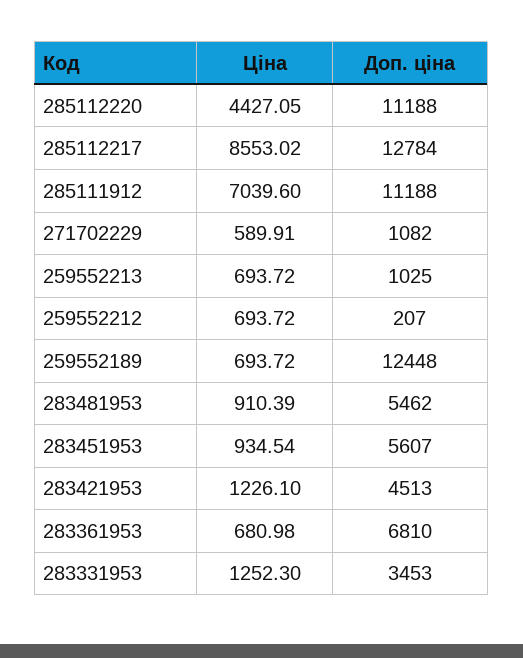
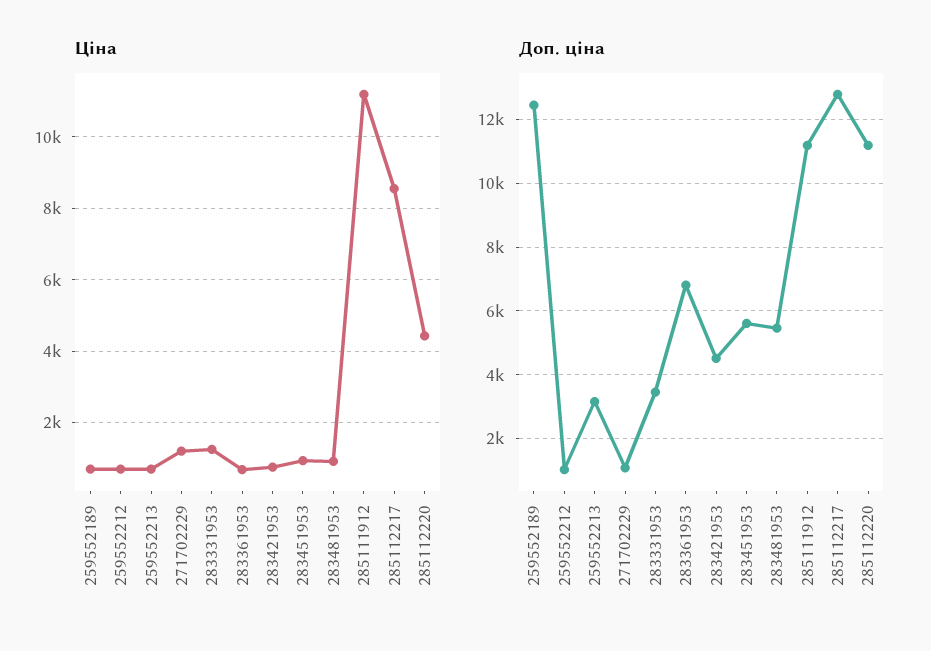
  {
    "Ціна": {
      "285112220": 4427.05,
      "285112217": 8553.02,
-     "285111912": 7039.6,
+     "285111912": 11200,
-     "271702229": 589.91,
+     "271702229": 1200,
      "259552213": 693.72,
      "259552212": 693.72,
      "259552189": 693.72,
      "283481953": 910.39,
      "283451953": 934.54,
-     "283421953": 1226.1,
+     "283421953": 800,
      "283361953": 680.98,
      "283331953": 1252.3
    },
    "Доп. ціна": {
      "285112220": 11188,
      "285112217": 12784,
      "285111912": 11188,
      "271702229": 1082,
-     "259552213": 1025,
+     "259552213": 3200,
-     "259552212": 207,
+     "259552212": 1000,
      "259552189": 12448,
      "283481953": 5462,
      "283451953": 5607,
      "283421953": 4513,
      "283361953": 6810,
      "283331953": 3453
    }
  }

